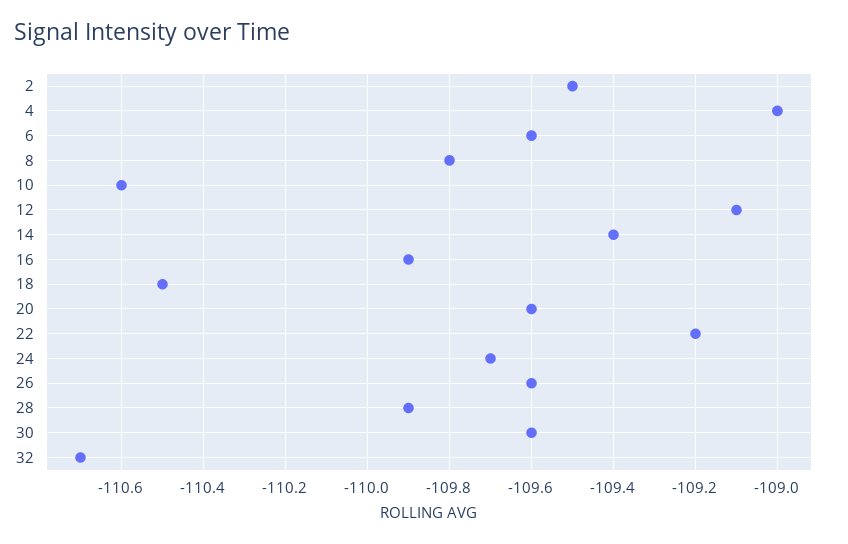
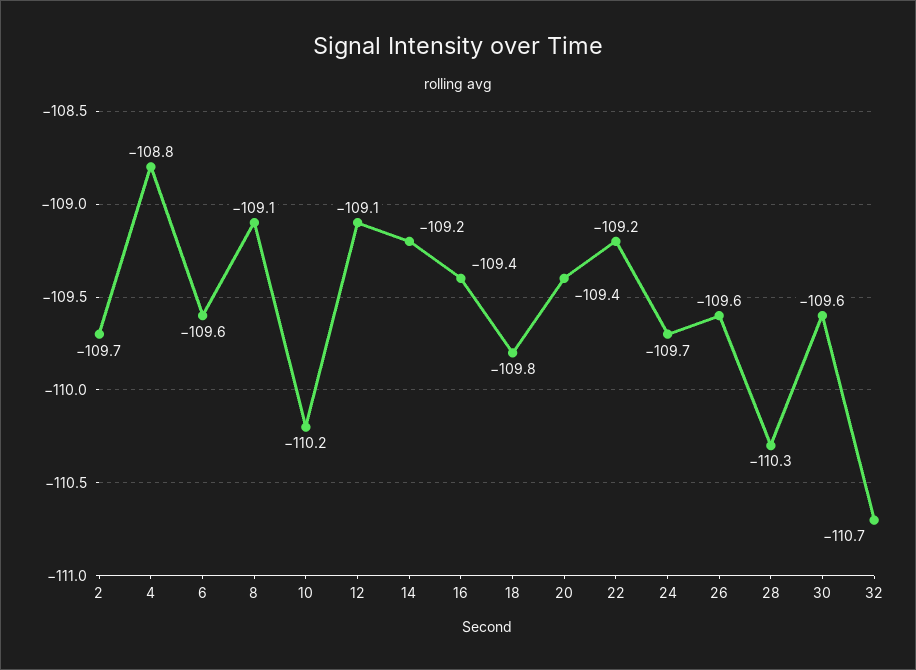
  {
-   "2": -109.5,
+   "2": -109.7,
-   "4": -109,
+   "4": -108.8,
    "6": -109.6,
-   "8": -109.8,
+   "8": -109.1,
-   "10": -110.6,
+   "10": -110.2,
    "12": -109.1,
-   "14": -109.4,
+   "14": -109.2,
-   "16": -109.9,
+   "16": -109.4,
-   "18": -110.5,
+   "18": -109.8,
-   "20": -109.6,
+   "20": -109.4,
    "22": -109.2,
    "24": -109.7,
    "26": -109.6,
-   "28": -109.9,
+   "28": -110.3,
    "30": -109.6,
    "32": -110.7
  }

